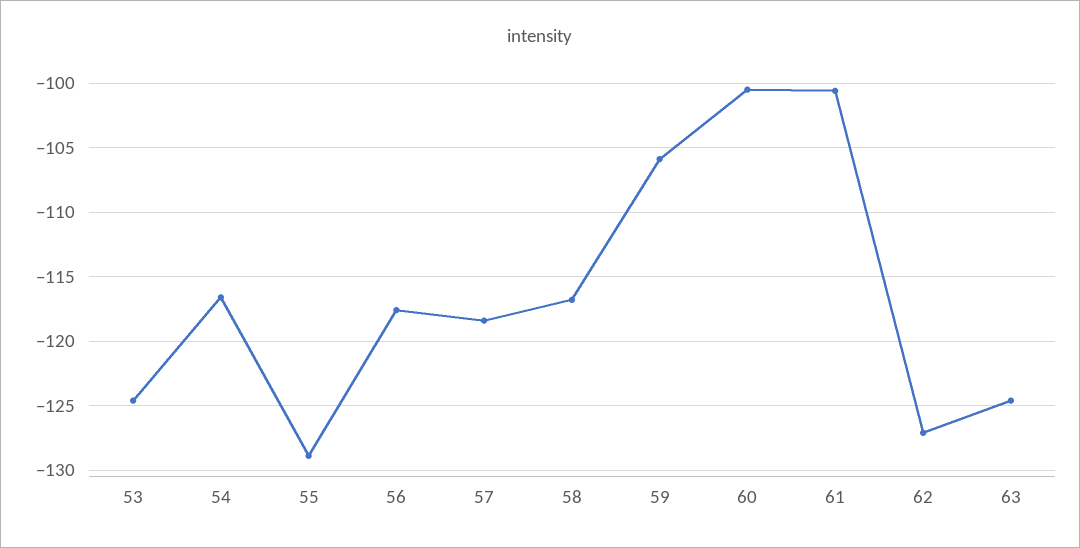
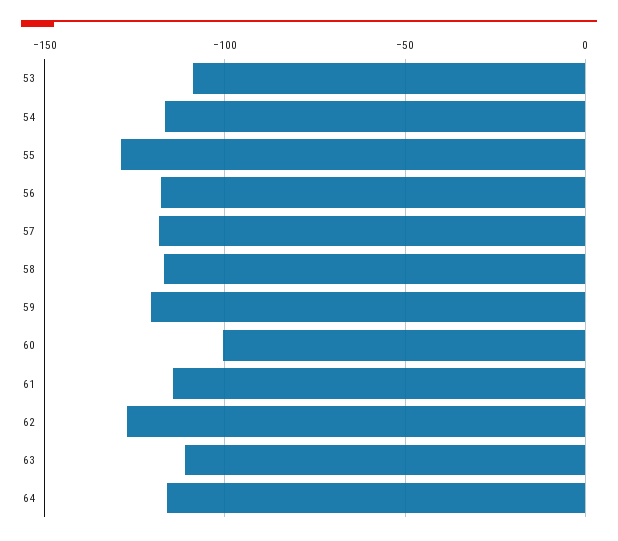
  {
-   "53": -124.5,
+   "53": -110,
    "54": -116.5,
    "55": -129,
    "56": -117.5,
    "57": -118.5,
    "58": -117,
-   "59": -106,
+   "59": -120,
    "60": -100.5,
-   "61": -100.5,
+   "61": -115,
    "62": -127,
-   "63": -124.5
+   "63": -110,
+   "64": -115
  }

